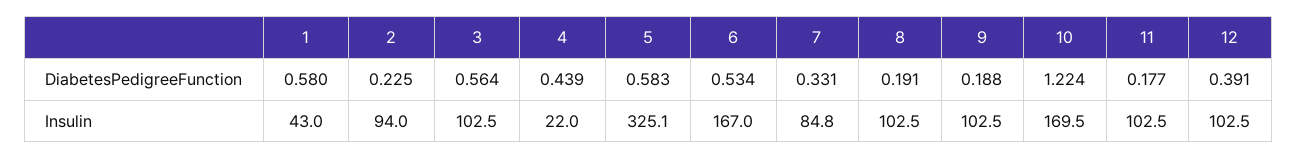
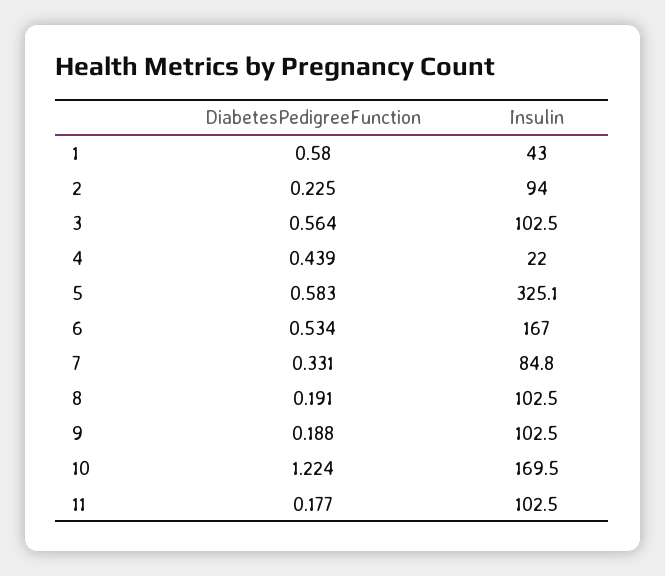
  {
    "1": {
      "DiabetesPedigreeFunction": 0.58,
      "Insulin": 43
    },
    "2": {
      "DiabetesPedigreeFunction": 0.225,
      "Insulin": 94
    },
    "3": {
      "DiabetesPedigreeFunction": 0.564,
      "Insulin": 102.5
    },
    "4": {
      "DiabetesPedigreeFunction": 0.439,
      "Insulin": 22
    },
    "5": {
      "DiabetesPedigreeFunction": 0.583,
      "Insulin": 325.1
    },
    "6": {
      "DiabetesPedigreeFunction": 0.534,
      "Insulin": 167
    },
    "7": {
      "DiabetesPedigreeFunction": 0.331,
      "Insulin": 84.8
    },
    "8": {
      "DiabetesPedigreeFunction": 0.191,
      "Insulin": 102.5
    },
    "9": {
      "DiabetesPedigreeFunction": 0.188,
      "Insulin": 102.5
    },
    "10": {
      "DiabetesPedigreeFunction": 1.224,
      "Insulin": 169.5
    },
    "11": {
      "DiabetesPedigreeFunction": 0.177,
      "Insulin": 102.5
-   },
+   }
-   "12": {
-     "DiabetesPedigreeFunction": 0.391,
-     "Insulin": 102.5
-   }
  }

